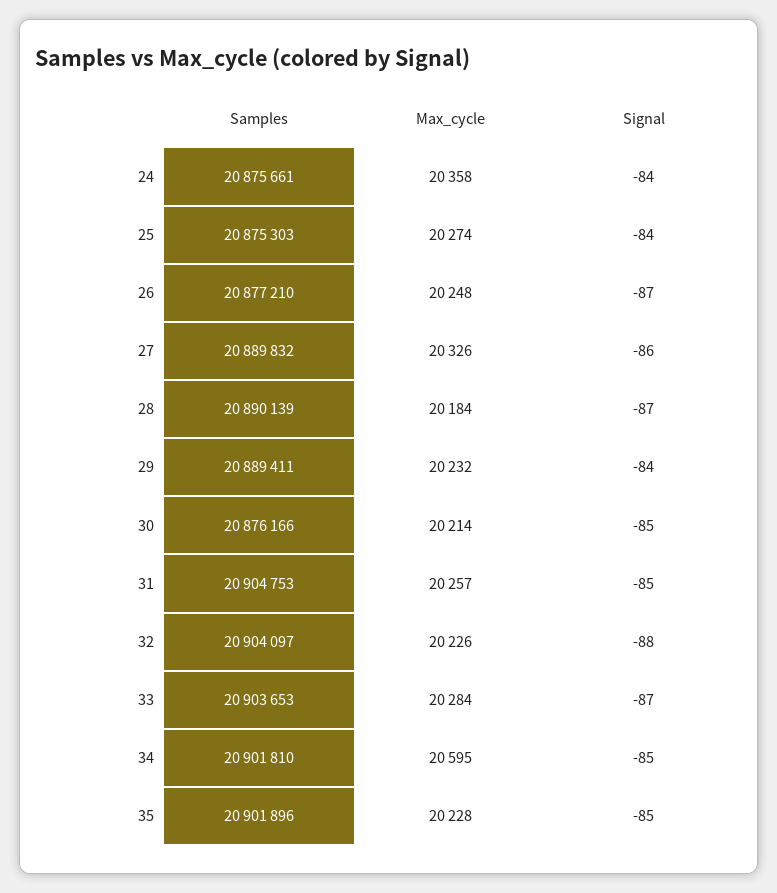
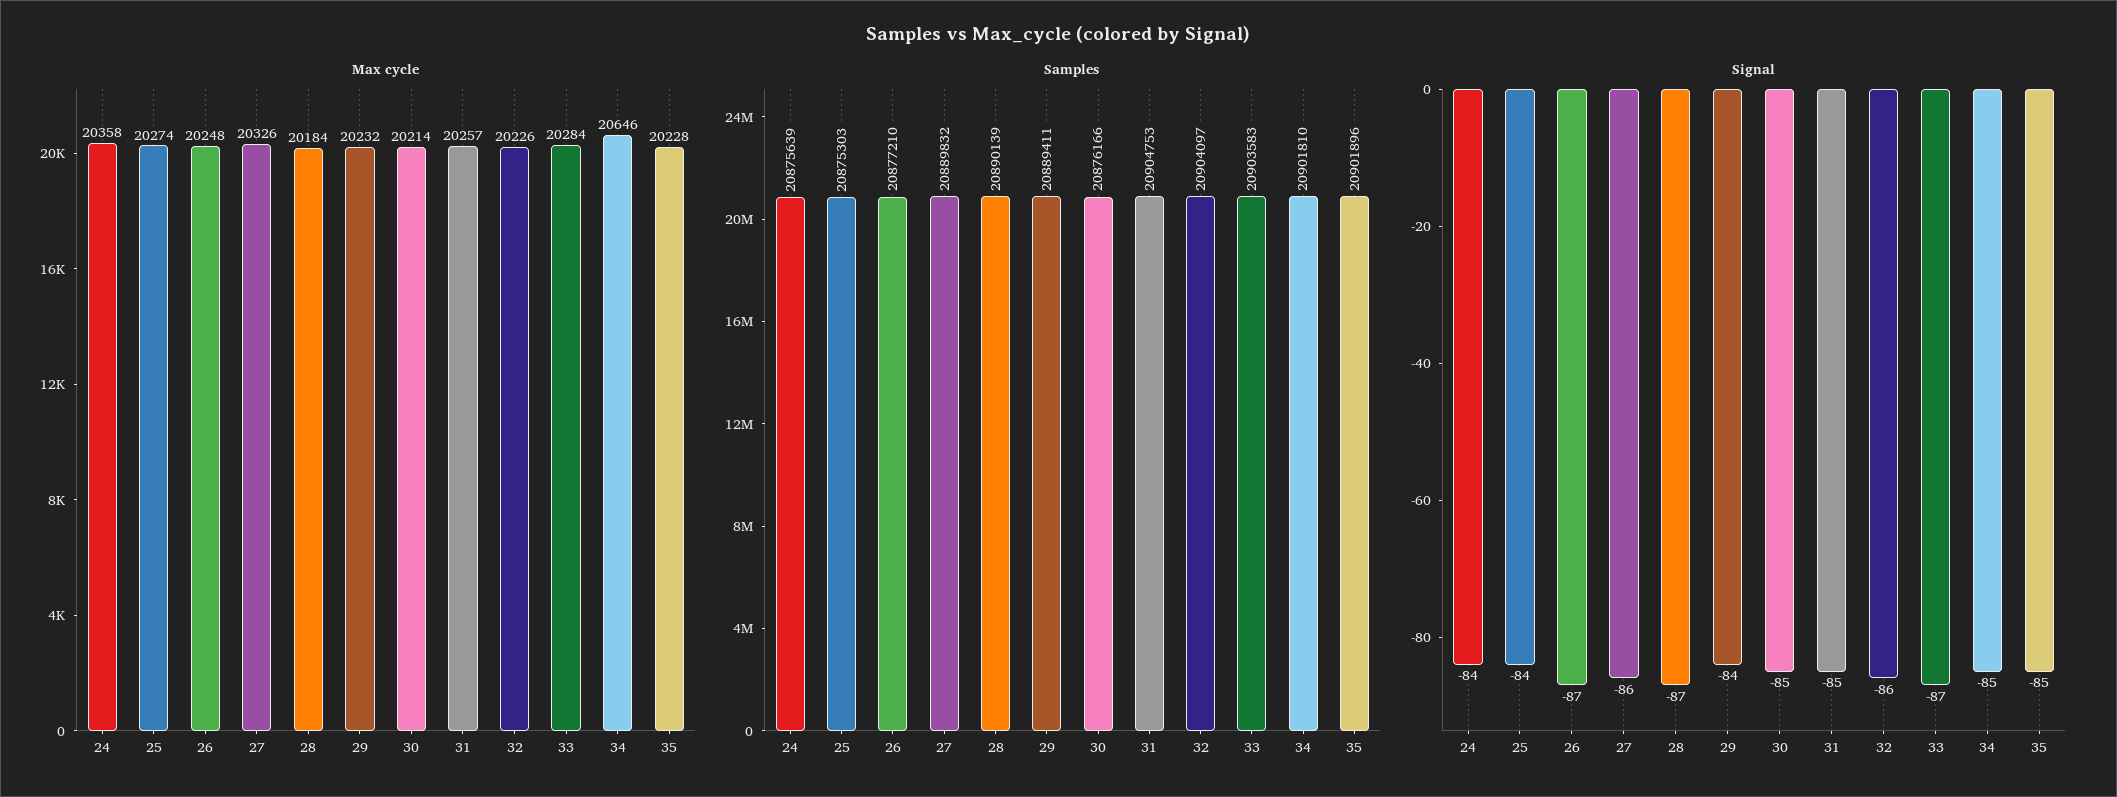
  {
    "Samples": {
-     "24": 20875661,
+     "24": 20875639,
      "25": 20875303,
      "26": 20877210,
      "27": 20889832,
      "28": 20890139,
      "29": 20889411,
      "30": 20876166,
      "31": 20904753,
      "32": 20904097,
-     "33": 20903653,
+     "33": 20903583,
      "34": 20901810,
      "35": 20901896
    },
    "Max_cycle": {
      "24": 20358,
      "25": 20274,
      "26": 20248,
      "27": 20326,
      "28": 20184,
      "29": 20232,
      "30": 20214,
      "31": 20257,
      "32": 20226,
      "33": 20284,
-     "34": 20595,
+     "34": 20646,
      "35": 20228
    },
    "Signal": {
      "24": -84,
      "25": -84,
      "26": -87,
      "27": -86,
      "28": -87,
      "29": -84,
      "30": -85,
      "31": -85,
-     "32": -88,
+     "32": -86,
      "33": -87,
      "34": -85,
      "35": -85
    }
  }

